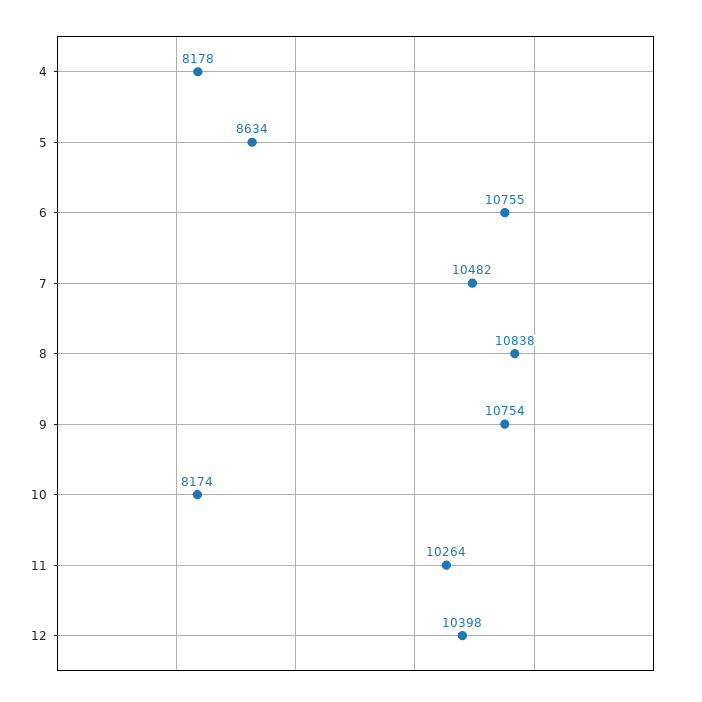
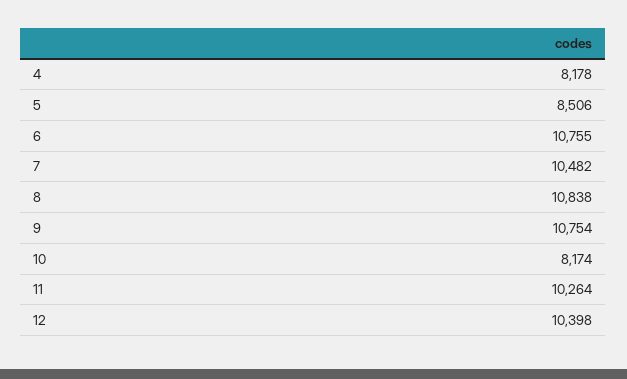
  {
    "4": 8178,
-   "5": 8634,
+   "5": 8506,
    "6": 10755,
    "7": 10482,
    "8": 10838,
    "9": 10754,
    "10": 8174,
    "11": 10264,
    "12": 10398
  }

